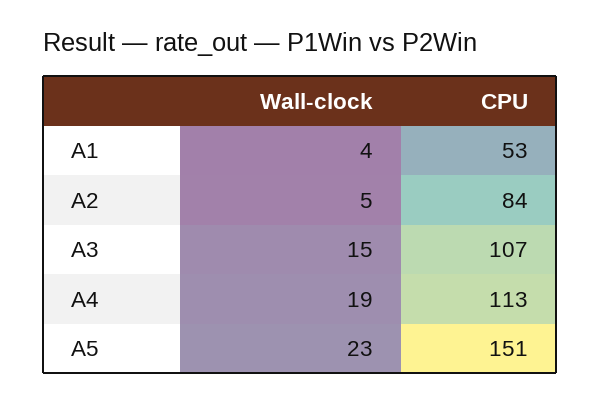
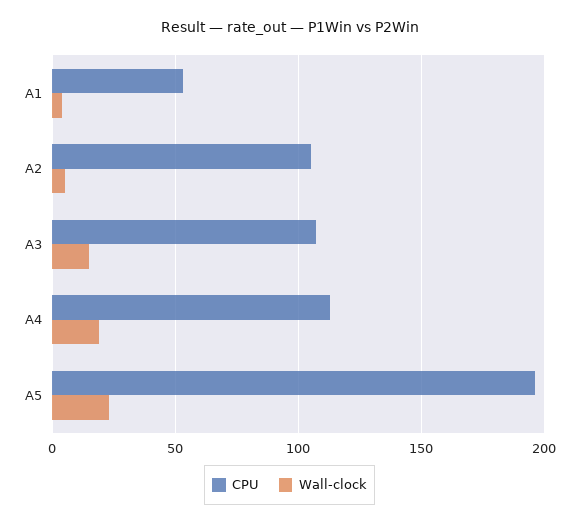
  {
    "Wall-clock": {
      "A1": 4,
      "A2": 5,
      "A3": 15,
      "A4": 19,
      "A5": 23
    },
    "CPU": {
      "A1": 53,
-     "A2": 84,
+     "A2": 105,
      "A3": 107,
      "A4": 113,
-     "A5": 151
+     "A5": 195
    }
  }

